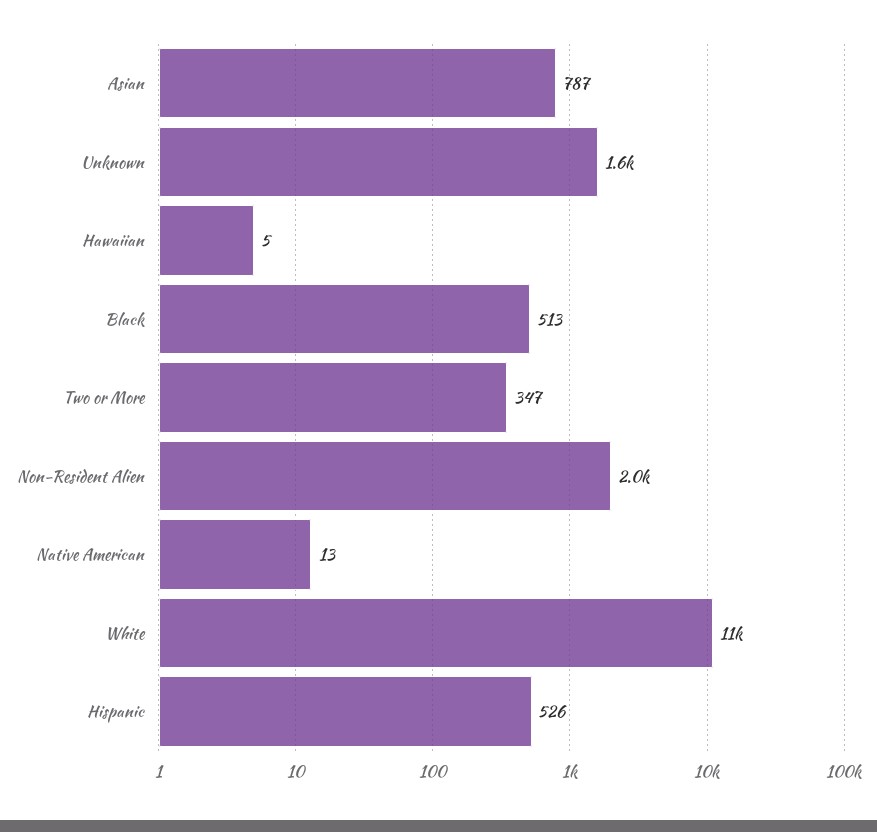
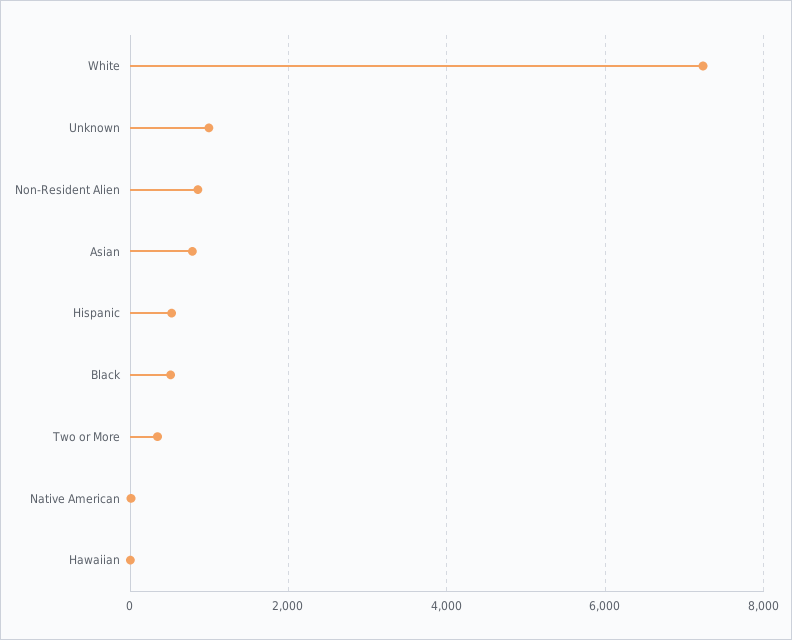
  {
    "Asian": 787,
-   "Unknown": 1600,
+   "Unknown": 1000,
    "Hawaiian": 5,
    "Black": 513,
    "Two or More": 347,
-   "Non-Resident Alien": 2000,
+   "Non-Resident Alien": 800,
    "Native American": 13,
-   "White": 11000,
+   "White": 7200,
    "Hispanic": 526
  }

